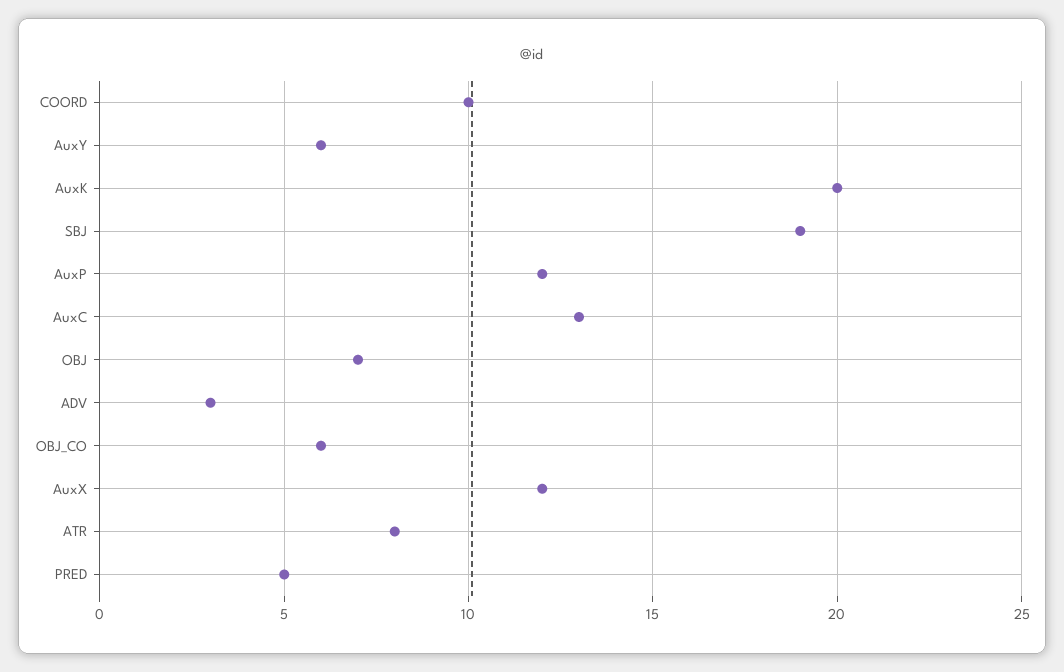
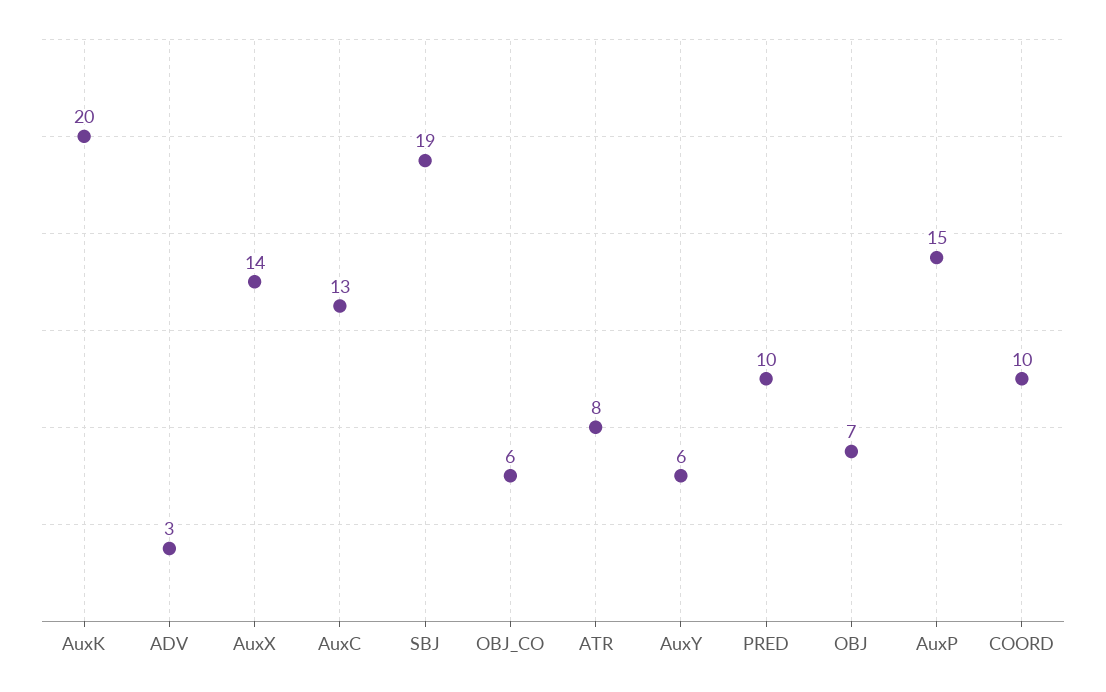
  {
    "COORD": 10,
    "AuxY": 6,
    "AuxK": 20,
    "SBJ": 19,
-   "AuxP": 12,
+   "AuxP": 15,
    "AuxC": 13,
    "OBJ": 7,
    "ADV": 3,
    "OBJ_CO": 6,
-   "AuxX": 12,
+   "AuxX": 14,
    "ATR": 8,
-   "PRED": 5
+   "PRED": 10
  }

